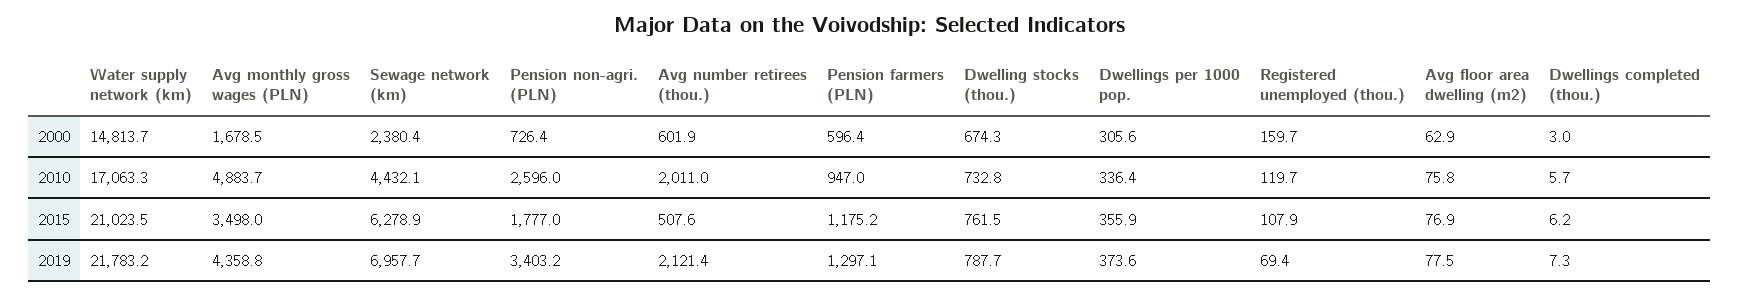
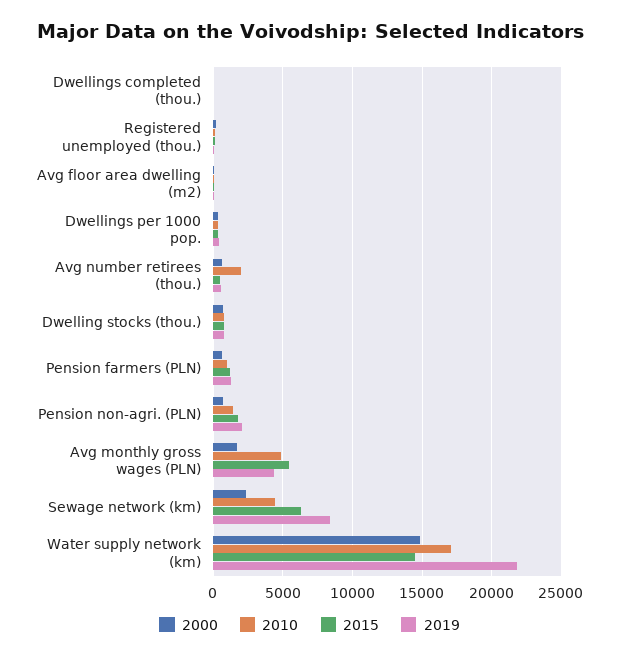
  {
    "2000": {
      "Water supply network (km)": 14813.7,
      "Avg monthly gross wages (PLN)": 1678.5,
      "Sewage network (km)": 2380.4,
      "Pension non-agri. (PLN)": 726.4,
      "Avg number retirees (thou.)": 601.9,
      "Pension farmers (PLN)": 596.4,
      "Dwelling stocks (thou.)": 674.3,
      "Dwellings per 1000 pop.": 305.6,
      "Registered unemployed (thou.)": 159.7,
      "Avg floor area dwelling (m2)": 62.9,
      "Dwellings completed (thou.)": 3
    },
    "2010": {
      "Water supply network (km)": 17063.3,
      "Avg monthly gross wages (PLN)": 4883.7,
      "Sewage network (km)": 4432.1,
-     "Pension non-agri. (PLN)": 2596,
+     "Pension non-agri. (PLN)": 1500,
      "Avg number retirees (thou.)": 2011,
      "Pension farmers (PLN)": 947,
      "Dwelling stocks (thou.)": 732.8,
      "Dwellings per 1000 pop.": 336.4,
      "Registered unemployed (thou.)": 119.7,
      "Avg floor area dwelling (m2)": 75.8,
      "Dwellings completed (thou.)": 5.7
    },
    "2015": {
-     "Water supply network (km)": 21023.5,
+     "Water supply network (km)": 14500,
-     "Avg monthly gross wages (PLN)": 3498,
+     "Avg monthly gross wages (PLN)": 5500,
      "Sewage network (km)": 6278.9,
      "Pension non-agri. (PLN)": 1777,
      "Avg number retirees (thou.)": 507.6,
      "Pension farmers (PLN)": 1175.2,
      "Dwelling stocks (thou.)": 761.5,
      "Dwellings per 1000 pop.": 355.9,
      "Registered unemployed (thou.)": 107.9,
      "Avg floor area dwelling (m2)": 76.9,
      "Dwellings completed (thou.)": 6.2
    },
    "2019": {
      "Water supply network (km)": 21783.2,
      "Avg monthly gross wages (PLN)": 4358.8,
-     "Sewage network (km)": 6957.7,
+     "Sewage network (km)": 8500,
-     "Pension non-agri. (PLN)": 3403.2,
+     "Pension non-agri. (PLN)": 2000,
-     "Avg number retirees (thou.)": 2121.4,
+     "Avg number retirees (thou.)": 500,
      "Pension farmers (PLN)": 1297.1,
      "Dwelling stocks (thou.)": 787.7,
      "Dwellings per 1000 pop.": 373.6,
      "Registered unemployed (thou.)": 69.4,
      "Avg floor area dwelling (m2)": 77.5,
      "Dwellings completed (thou.)": 7.3
    }
  }

